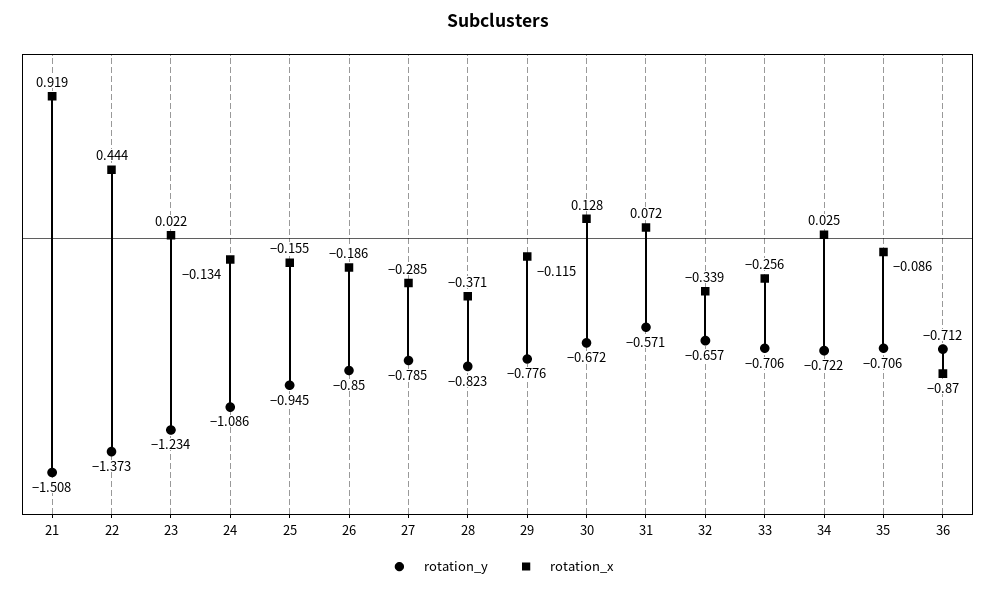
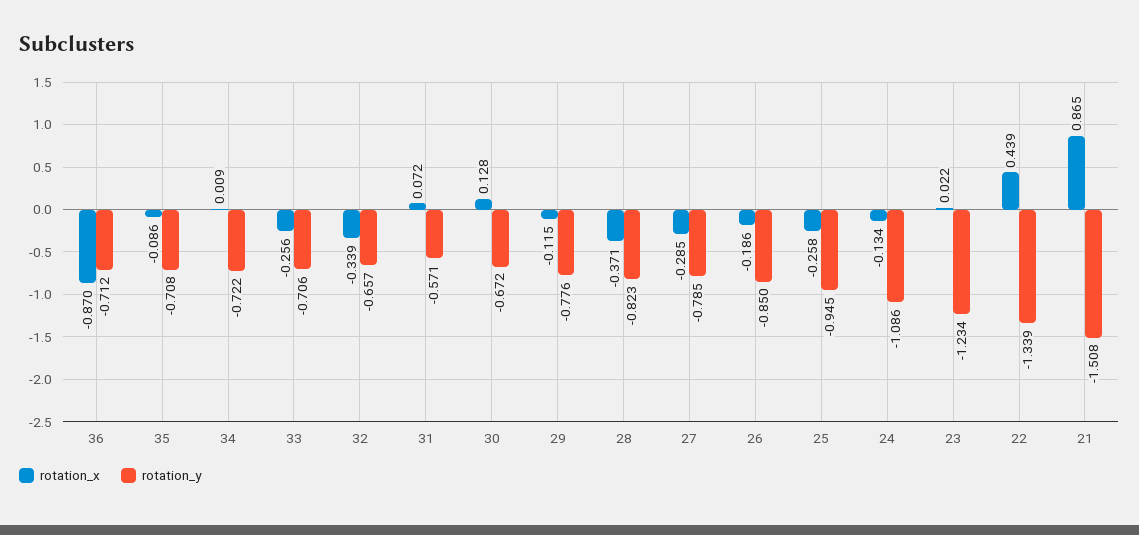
  {
    "rotation_y": {
      "21": -1.508,
-     "22": -1.373,
+     "22": -1.339,
      "23": -1.234,
      "24": -1.086,
      "25": -0.945,
      "26": -0.85,
      "27": -0.785,
      "28": -0.823,
      "29": -0.776,
      "30": -0.672,
      "31": -0.571,
      "32": -0.657,
      "33": -0.706,
      "34": -0.722,
-     "35": -0.706,
+     "35": -0.708,
      "36": -0.712
    },
    "rotation_x": {
-     "21": 0.919,
+     "21": 0.865,
-     "22": 0.444,
+     "22": 0.439,
      "23": 0.022,
      "24": -0.134,
-     "25": -0.155,
+     "25": -0.258,
      "26": -0.186,
      "27": -0.285,
      "28": -0.371,
      "29": -0.115,
      "30": 0.128,
      "31": 0.072,
      "32": -0.339,
      "33": -0.256,
-     "34": 0.025,
+     "34": 0.009,
      "35": -0.086,
      "36": -0.87
    }
  }

